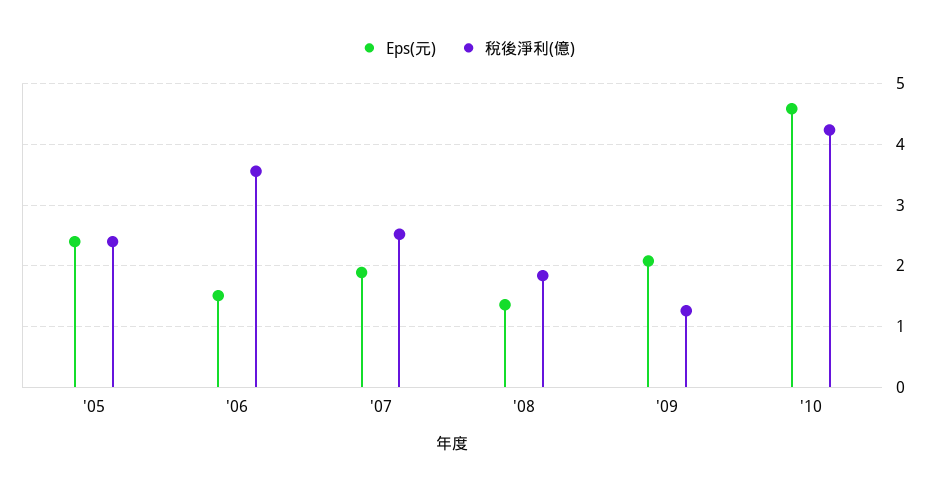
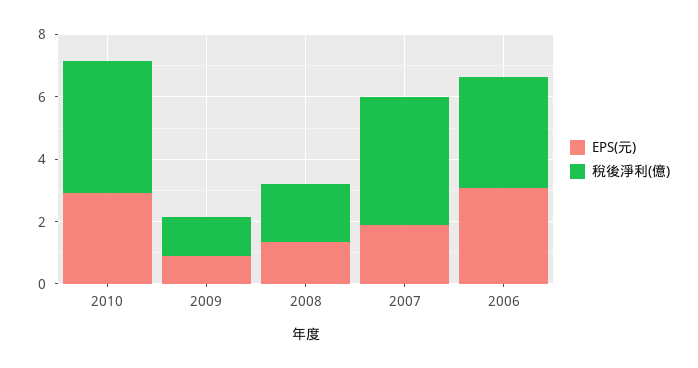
  {
    "Eps(元)": {
-     "'05": 2.4,
-     "'06": 1.5,
+     "'06": 3,
      "'07": 1.9,
      "'08": 1.4,
-     "'09": 2.1,
+     "'09": 1,
-     "'10": 4.6
+     "'10": 3
    },
    "稅後淨利(億)": {
-     "'05": 2.4,
      "'06": 3.6,
-     "'07": 2.5,
+     "'07": 4,
      "'08": 1.8,
      "'09": 1.3,
      "'10": 4.2
    }
  }

